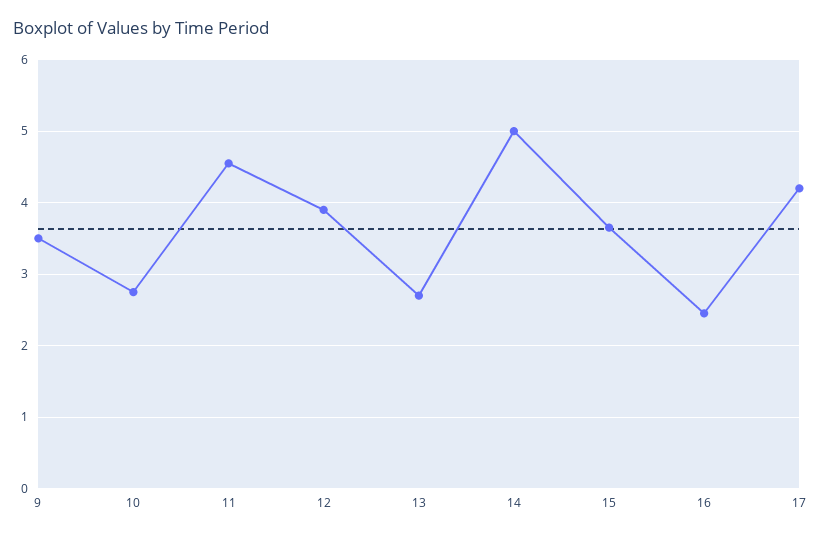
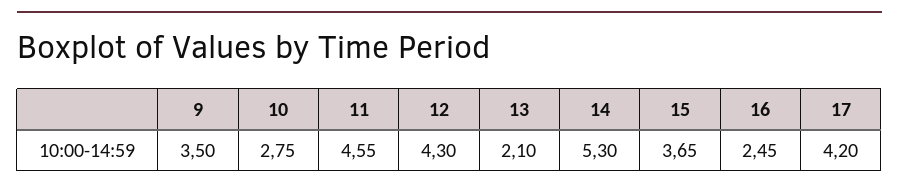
  {
    "9": 3.5,
    "10": 2.75,
    "11": 4.55,
-   "12": 3.9,
+   "12": 4.3,
-   "13": 2.7,
+   "13": 2.1,
-   "14": 5,
+   "14": 5.3,
    "15": 3.65,
    "16": 2.45,
    "17": 4.2
  }

